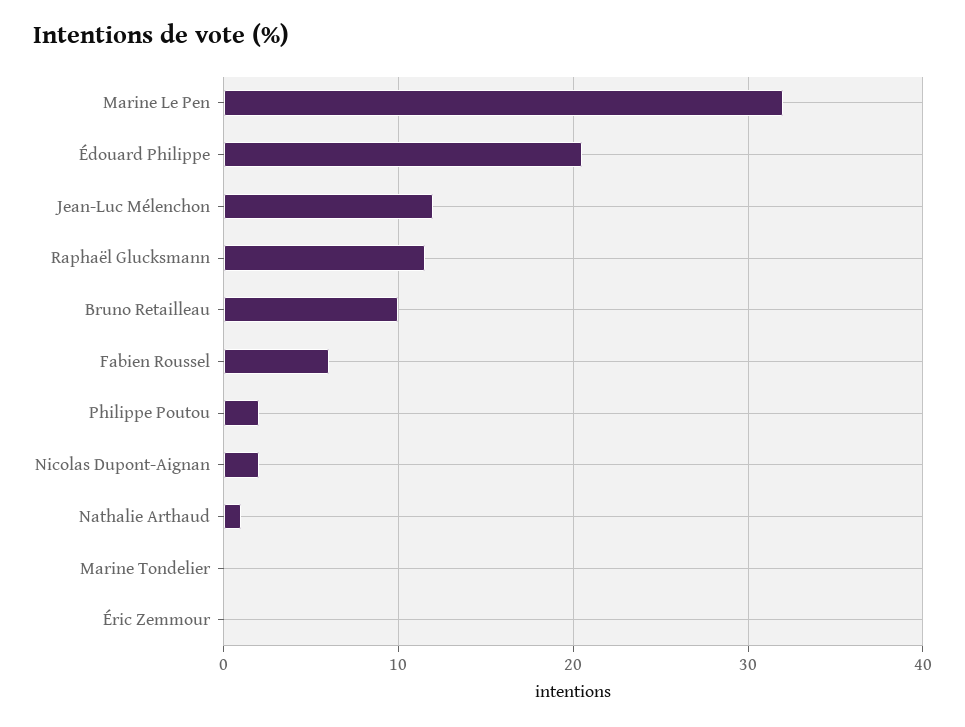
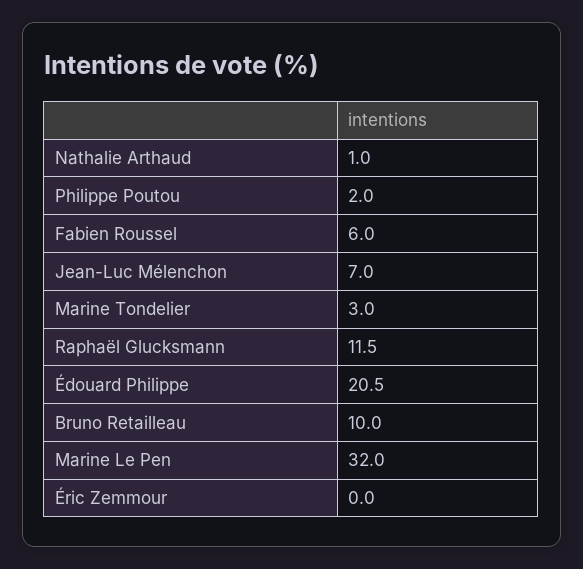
  {
    "Marine Le Pen": 32,
    "Édouard Philippe": 20.5,
-   "Jean-Luc Mélenchon": 12,
+   "Jean-Luc Mélenchon": 7,
    "Raphaël Glucksmann": 11.5,
    "Bruno Retailleau": 10,
    "Fabien Roussel": 6,
    "Philippe Poutou": 2,
-   "Nicolas Dupont-Aignan": 2,
    "Nathalie Arthaud": 1,
-   "Marine Tondelier": 0,
+   "Marine Tondelier": 3,
    "Éric Zemmour": 0
  }

